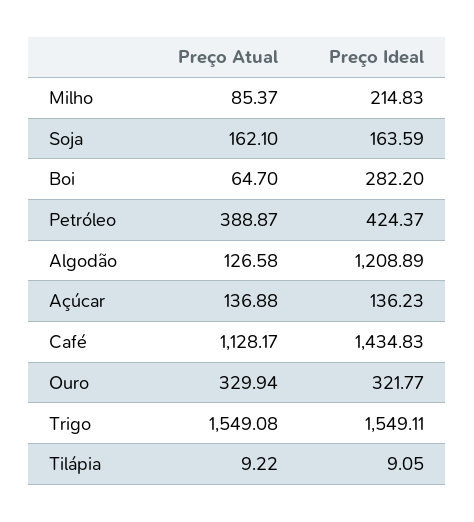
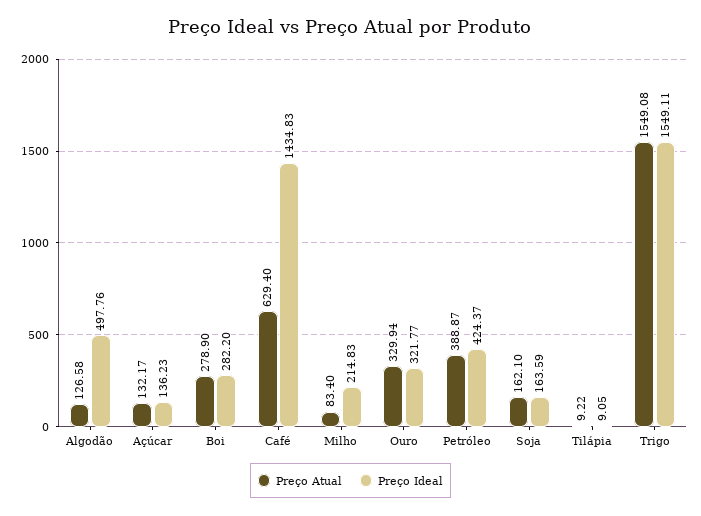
  {
    "Preço Atual": {
-     "Milho": 85.37,
+     "Milho": 83.4,
      "Soja": 162.1,
-     "Boi": 64.7,
+     "Boi": 278.9,
      "Petróleo": 388.87,
      "Algodão": 126.58,
-     "Açúcar": 136.88,
+     "Açúcar": 132.17,
-     "Café": 1128.17,
+     "Café": 629.4,
      "Ouro": 329.94,
      "Trigo": 1549.08,
      "Tilápia": 9.22
    },
    "Preço Ideal": {
      "Milho": 214.83,
      "Soja": 163.59,
      "Boi": 282.2,
      "Petróleo": 424.37,
-     "Algodão": 1208.89,
+     "Algodão": 497.76,
      "Açúcar": 136.23,
      "Café": 1434.83,
      "Ouro": 321.77,
      "Trigo": 1549.11,
      "Tilápia": 9.05
    }
  }

